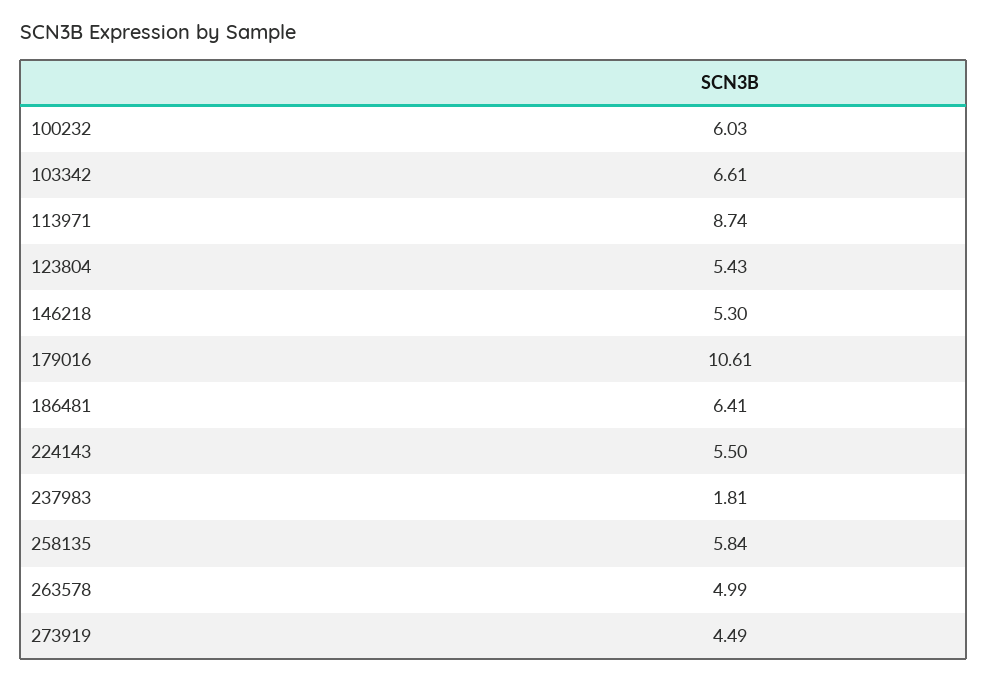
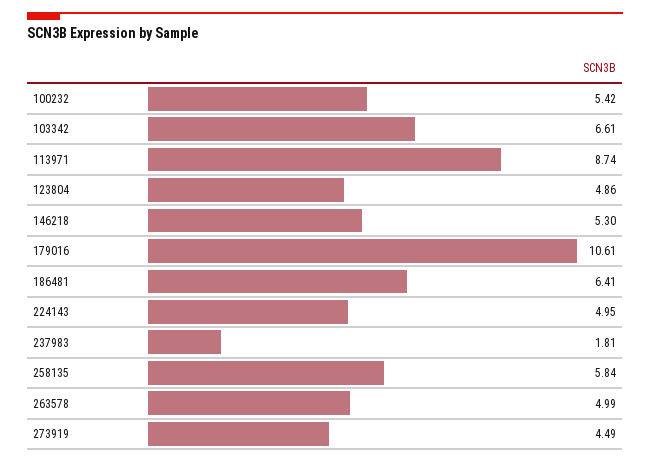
  {
-   "100232": 6.03,
+   "100232": 5.42,
    "103342": 6.61,
    "113971": 8.74,
-   "123804": 5.43,
+   "123804": 4.86,
    "146218": 5.3,
    "179016": 10.61,
    "186481": 6.41,
-   "224143": 5.5,
+   "224143": 4.95,
    "237983": 1.81,
    "258135": 5.84,
    "263578": 4.99,
    "273919": 4.49
  }

